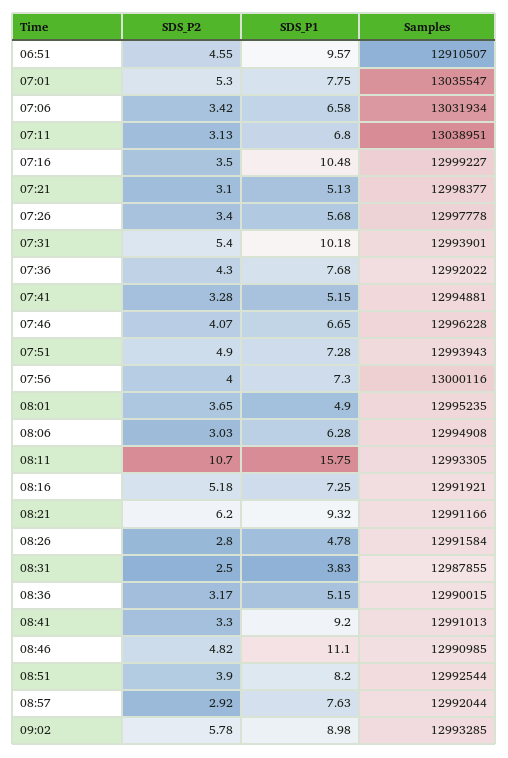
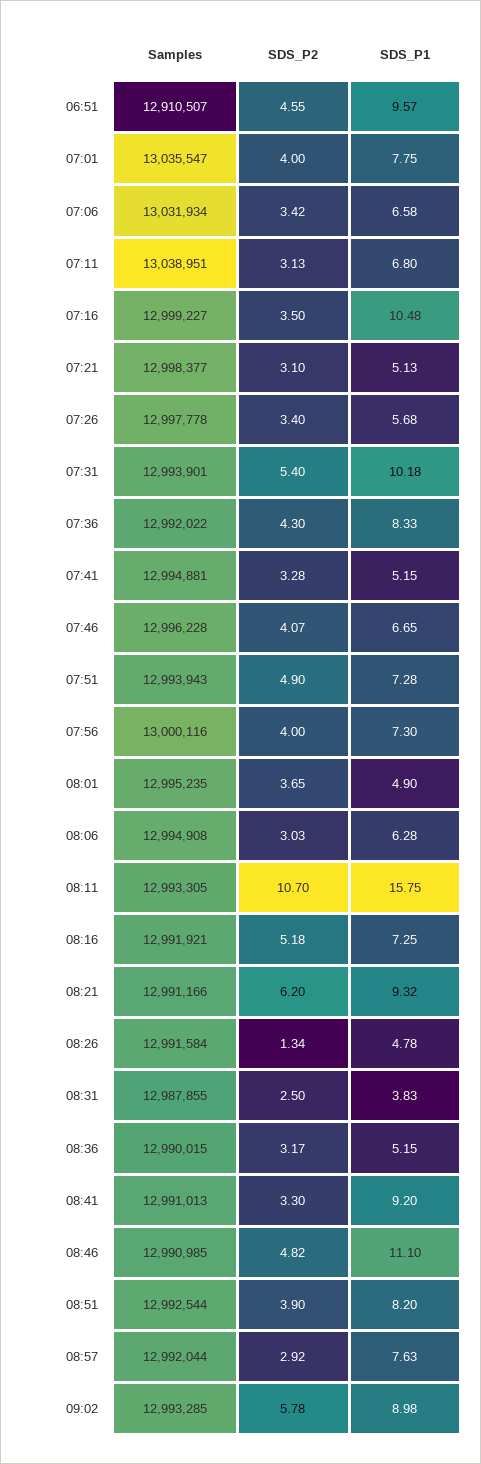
  {
    "SDS_P2": {
      "06:51": 4.55,
-     "07:01": 5.3,
+     "07:01": 4,
      "07:06": 3.42,
      "07:11": 3.13,
      "07:16": 3.5,
      "07:21": 3.1,
      "07:26": 3.4,
      "07:31": 5.4,
      "07:36": 4.3,
      "07:41": 3.28,
      "07:46": 4.07,
      "07:51": 4.9,
      "07:56": 4,
      "08:01": 3.65,
      "08:06": 3.03,
      "08:11": 10.7,
      "08:16": 5.18,
      "08:21": 6.2,
-     "08:26": 2.8,
+     "08:26": 1.34,
      "08:31": 2.5,
      "08:36": 3.17,
      "08:41": 3.3,
      "08:46": 4.82,
      "08:51": 3.9,
      "08:57": 2.92,
      "09:02": 5.78
    },
    "SDS_P1": {
      "06:51": 9.57,
      "07:01": 7.75,
      "07:06": 6.58,
      "07:11": 6.8,
      "07:16": 10.48,
      "07:21": 5.13,
      "07:26": 5.68,
      "07:31": 10.18,
-     "07:36": 7.68,
+     "07:36": 8.33,
      "07:41": 5.15,
      "07:46": 6.65,
      "07:51": 7.28,
      "07:56": 7.3,
      "08:01": 4.9,
      "08:06": 6.28,
      "08:11": 15.75,
      "08:16": 7.25,
      "08:21": 9.32,
      "08:26": 4.78,
      "08:31": 3.83,
      "08:36": 5.15,
      "08:41": 9.2,
      "08:46": 11.1,
      "08:51": 8.2,
      "08:57": 7.63,
      "09:02": 8.98
    },
    "Samples": {
      "06:51": 12910507,
      "07:01": 13035547,
      "07:06": 13031934,
      "07:11": 13038951,
      "07:16": 12999227,
      "07:21": 12998377,
      "07:26": 12997778,
      "07:31": 12993901,
      "07:36": 12992022,
      "07:41": 12994881,
      "07:46": 12996228,
      "07:51": 12993943,
      "07:56": 13000116,
      "08:01": 12995235,
      "08:06": 12994908,
      "08:11": 12993305,
      "08:16": 12991921,
      "08:21": 12991166,
      "08:26": 12991584,
      "08:31": 12987855,
      "08:36": 12990015,
      "08:41": 12991013,
      "08:46": 12990985,
      "08:51": 12992544,
      "08:57": 12992044,
      "09:02": 12993285
    }
  }

